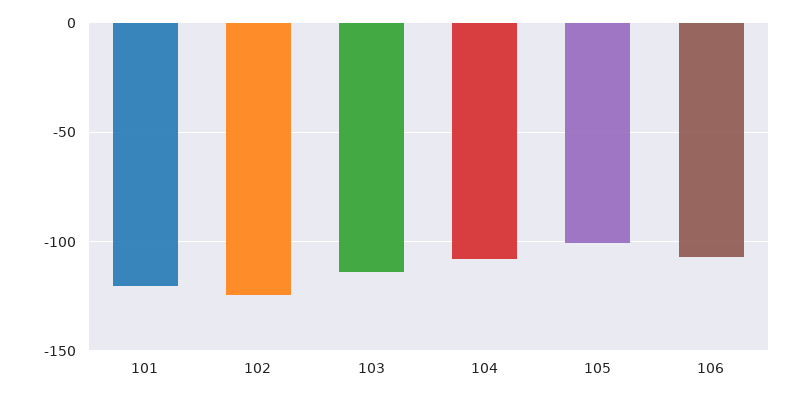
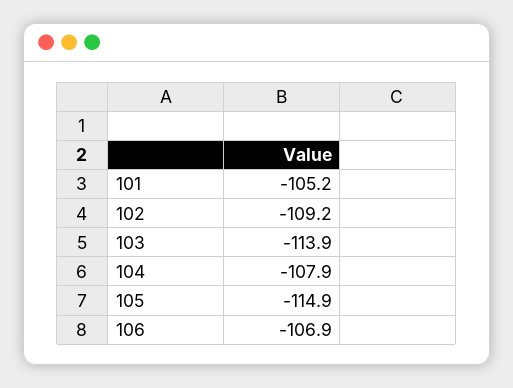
  {
-   "101": -120,
+   "101": -105.2,
-   "102": -125,
+   "102": -109.2,
    "103": -113.9,
    "104": -107.9,
-   "105": -100,
+   "105": -114.9,
    "106": -106.9
  }

